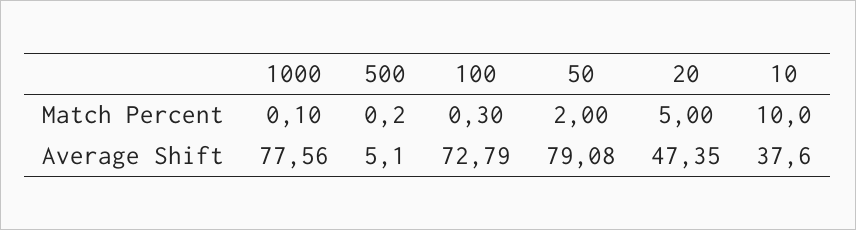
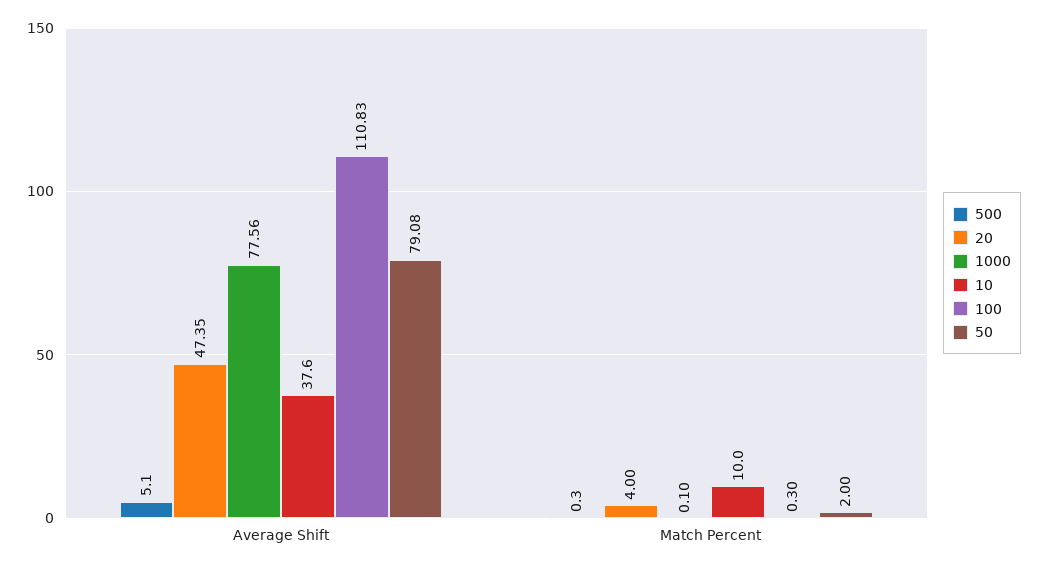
  {
    "1000": {
      "Match Percent": 0.1,
      "Average Shift": 77.56
    },
    "500": {
-     "Match Percent": 0.2,
+     "Match Percent": 0.3,
      "Average Shift": 5.1
    },
    "100": {
      "Match Percent": 0.3,
-     "Average Shift": 72.79
+     "Average Shift": 110.83
    },
    "50": {
      "Match Percent": 2,
      "Average Shift": 79.08
    },
    "20": {
-     "Match Percent": 5,
+     "Match Percent": 4,
      "Average Shift": 47.35
    },
    "10": {
      "Match Percent": 10,
      "Average Shift": 37.6
    }
  }

